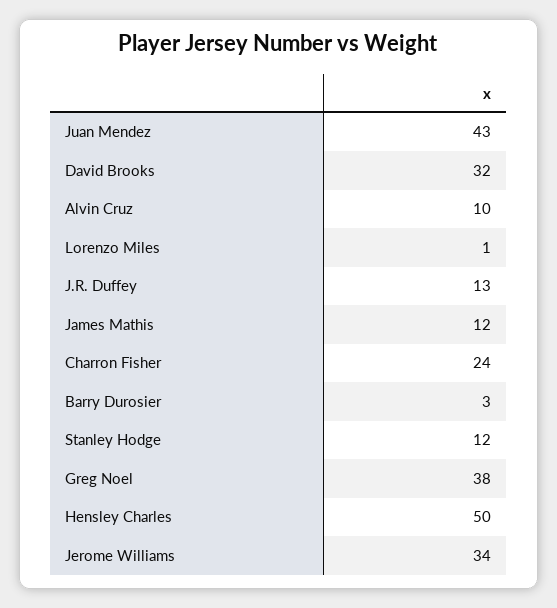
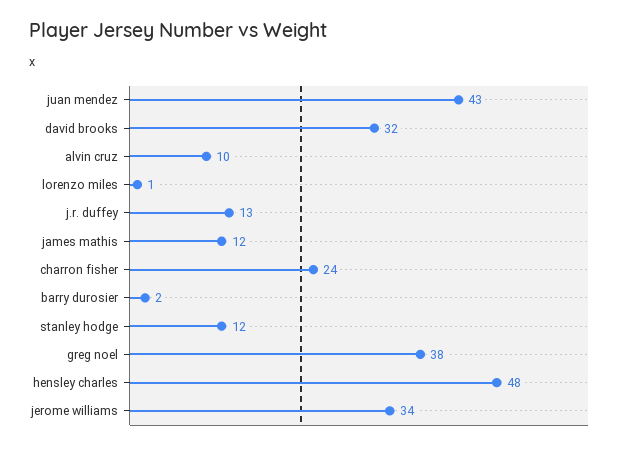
  {
    "Juan Mendez": 43,
    "David Brooks": 32,
    "Alvin Cruz": 10,
    "Lorenzo Miles": 1,
    "J.R. Duffey": 13,
    "James Mathis": 12,
    "Charron Fisher": 24,
-   "Barry Durosier": 3,
+   "Barry Durosier": 2,
    "Stanley Hodge": 12,
    "Greg Noel": 38,
-   "Hensley Charles": 50,
+   "Hensley Charles": 48,
    "Jerome Williams": 34
  }

